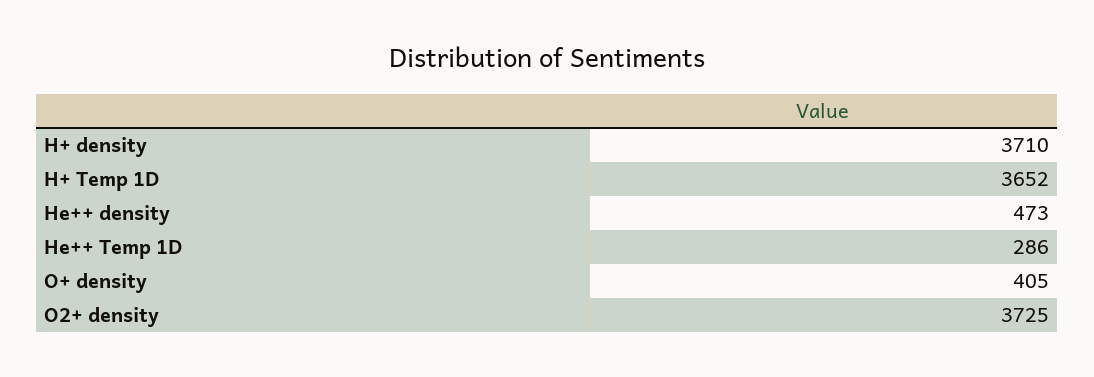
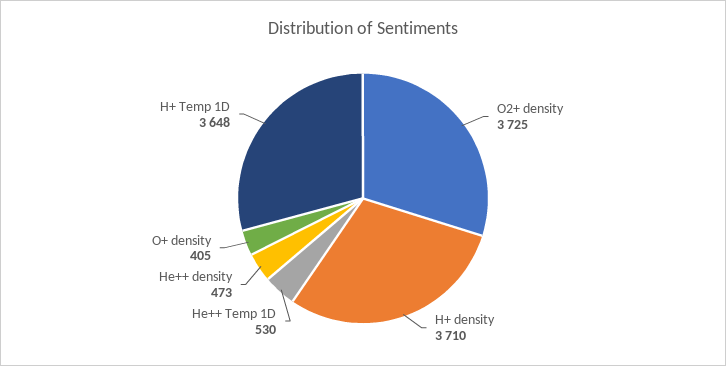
  {
    "H+ density": 3710,
-   "H+ Temp 1D": 3652,
+   "H+ Temp 1D": 3648,
    "He++ density": 473,
-   "He++ Temp 1D": 286,
+   "He++ Temp 1D": 530,
    "O+ density": 405,
    "O2+ density": 3725
  }

